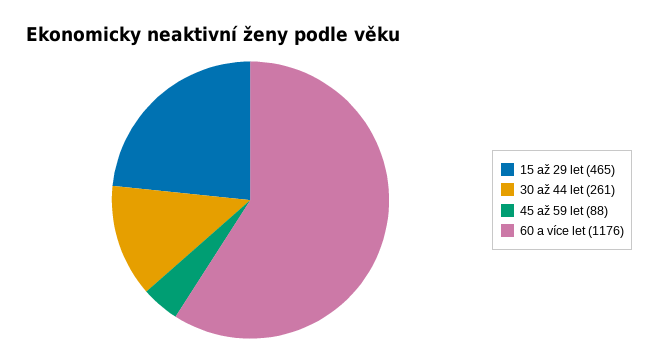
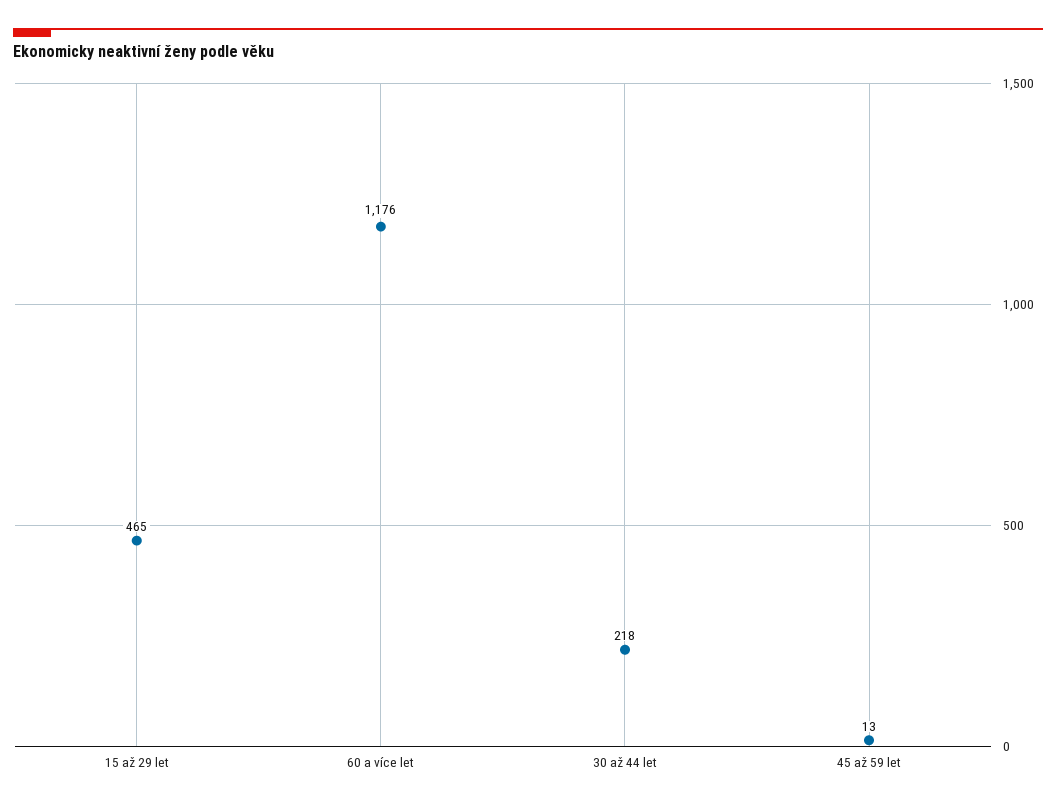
  {
    "15 až 29 let": 465,
-   "30 až 44 let": 261,
+   "30 až 44 let": 218,
-   "45 až 59 let": 88,
+   "45 až 59 let": 13,
    "60 a více let": 1176
  }

